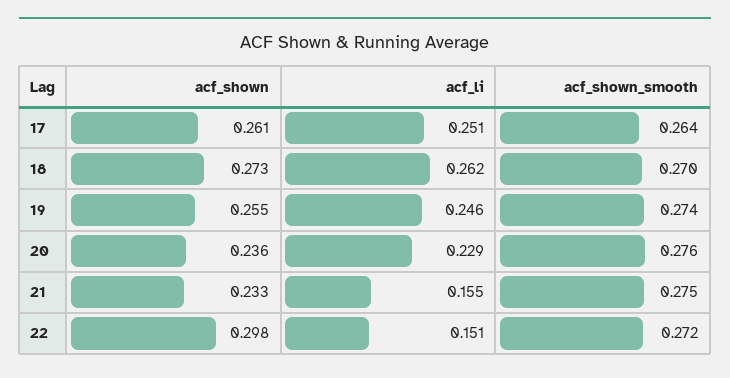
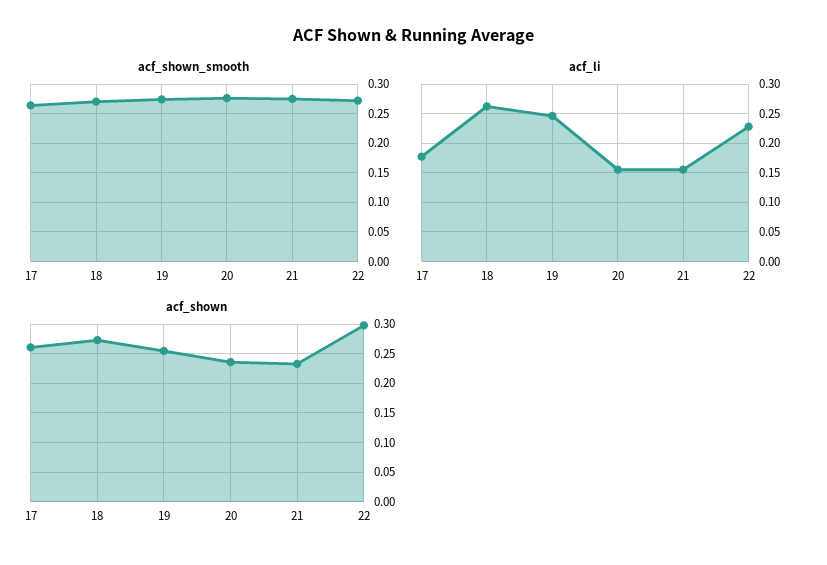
  {
    "acf_shown": {
      "17": 0.261,
      "18": 0.273,
      "19": 0.255,
      "20": 0.236,
      "21": 0.233,
      "22": 0.298
    },
    "acf_li": {
-     "17": 0.251,
+     "17": 0.175,
      "18": 0.262,
      "19": 0.246,
-     "20": 0.229,
+     "20": 0.15,
      "21": 0.155,
-     "22": 0.151
+     "22": 0.225
    },
    "acf_shown_smooth": {
      "17": 0.264,
      "18": 0.27,
      "19": 0.274,
      "20": 0.276,
      "21": 0.275,
      "22": 0.272
    }
  }

